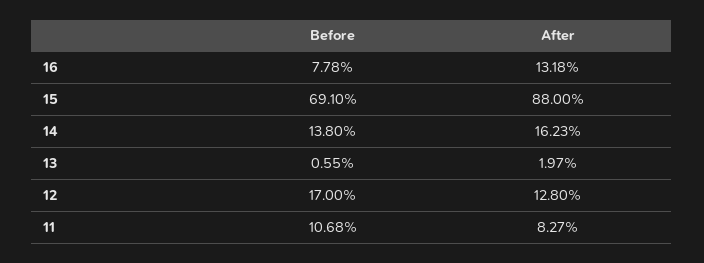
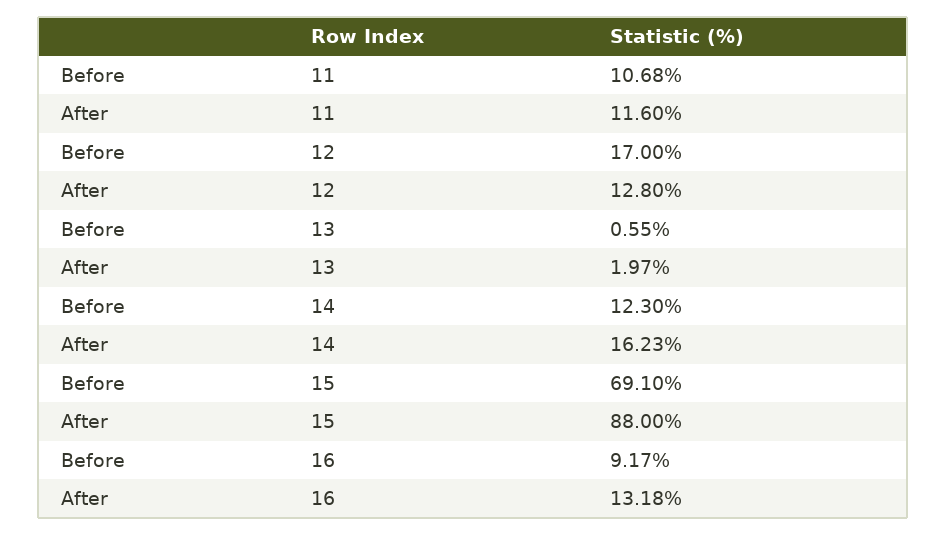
  {
    "Before": {
-     "16": 7.78,
+     "16": 9.17,
      "15": 69.1,
-     "14": 13.8,
+     "14": 12.3,
      "13": 0.55,
      "12": 17,
      "11": 10.68
    },
    "After": {
      "16": 13.18,
      "15": 88,
      "14": 16.23,
      "13": 1.97,
      "12": 12.8,
-     "11": 8.27
+     "11": 11.6
    }
  }

